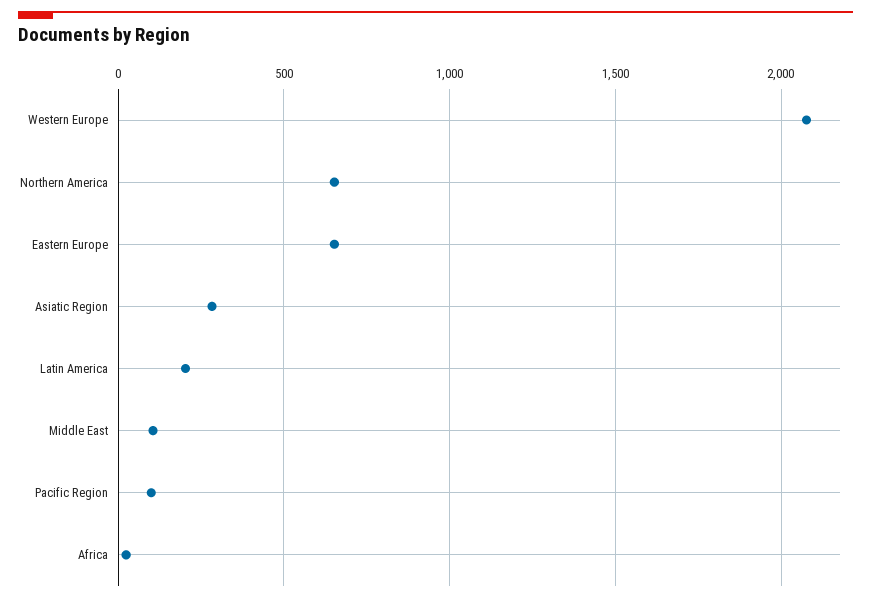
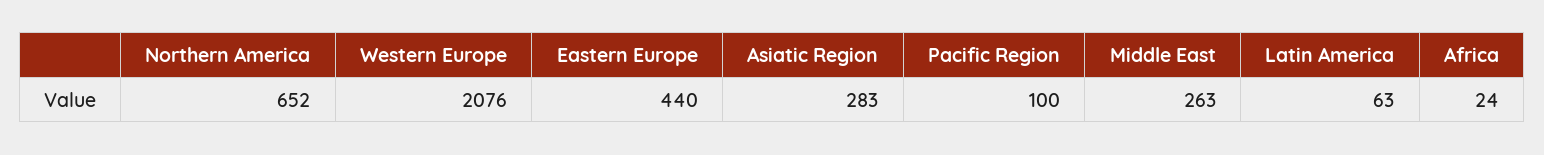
  {
    "Western Europe": 2076,
    "Northern America": 652,
-   "Eastern Europe": 650,
+   "Eastern Europe": 440,
    "Asiatic Region": 283,
-   "Latin America": 200,
+   "Latin America": 63,
-   "Middle East": 100,
+   "Middle East": 263,
    "Pacific Region": 100,
    "Africa": 24
  }

